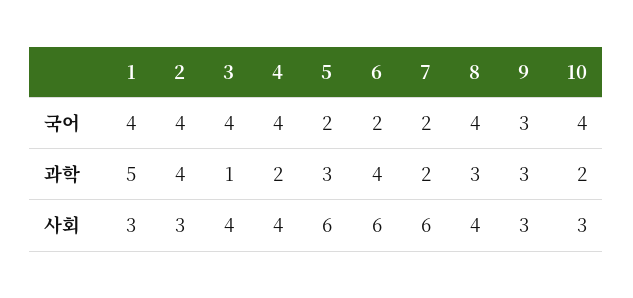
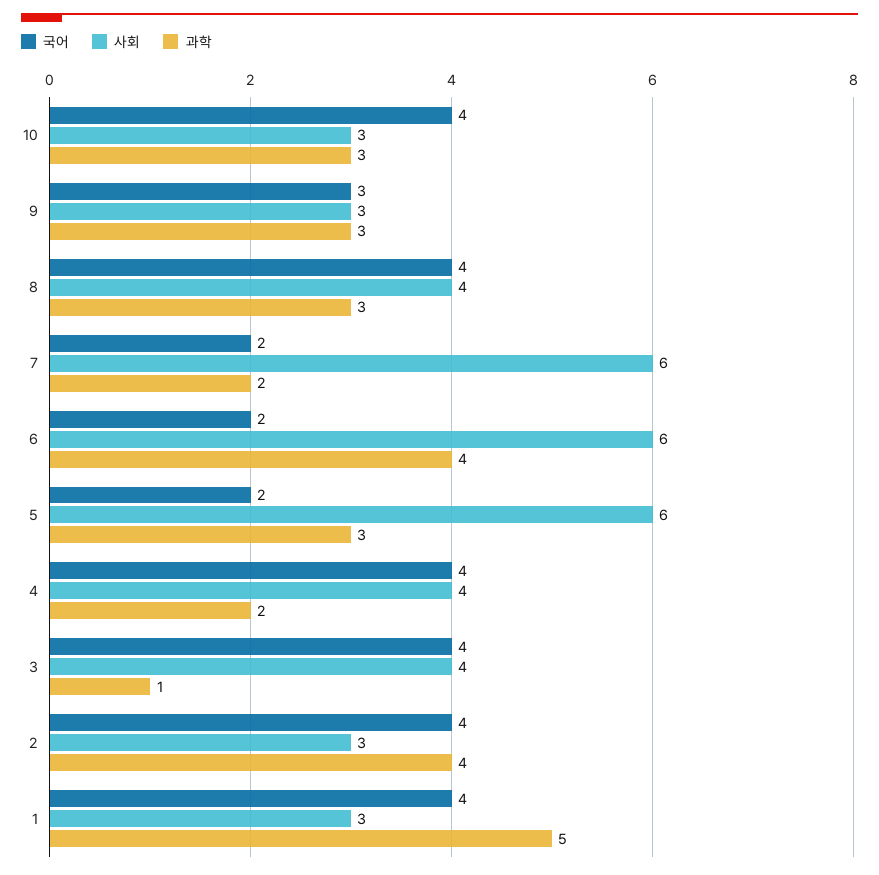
  {
    "국어": {
      "1": 4,
      "2": 4,
      "3": 4,
      "4": 4,
      "5": 2,
      "6": 2,
      "7": 2,
      "8": 4,
      "9": 3,
      "10": 4
    },
    "과학": {
      "1": 5,
      "2": 4,
      "3": 1,
      "4": 2,
      "5": 3,
      "6": 4,
      "7": 2,
      "8": 3,
      "9": 3,
-     "10": 2
+     "10": 3
    },
    "사회": {
      "1": 3,
      "2": 3,
      "3": 4,
      "4": 4,
      "5": 6,
      "6": 6,
      "7": 6,
      "8": 4,
      "9": 3,
      "10": 3
    }
  }

